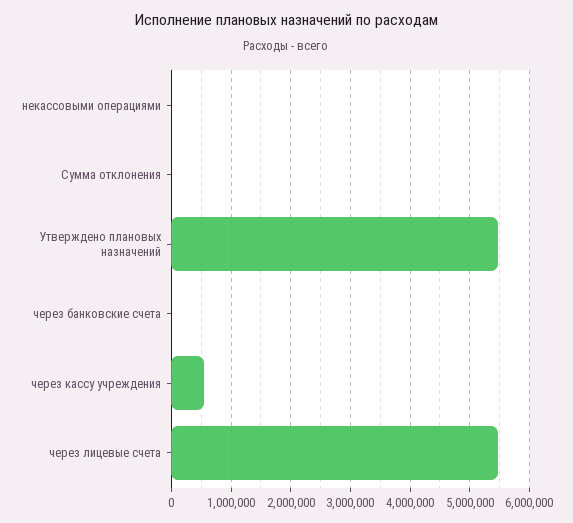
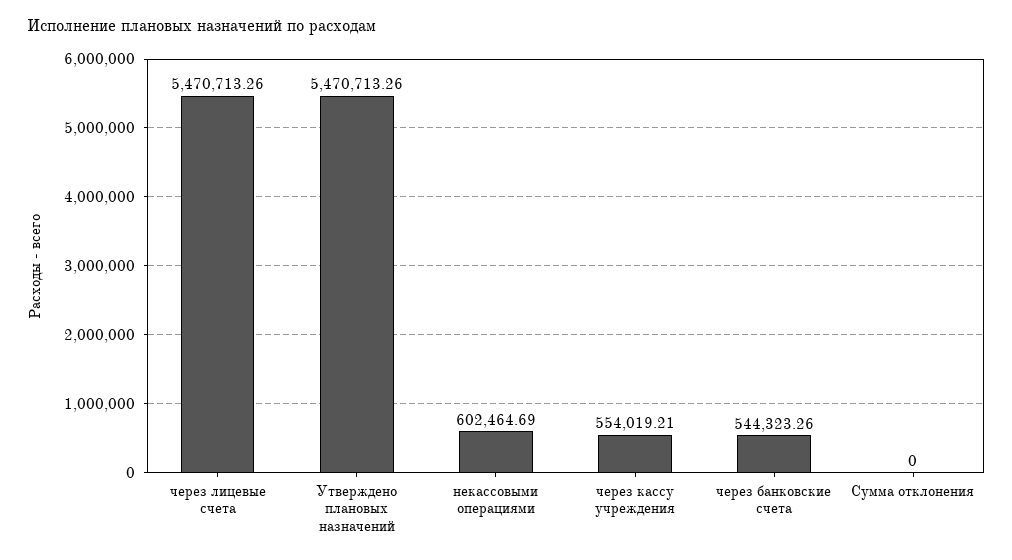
  {
-   "некассовыми операциями": 0,
+   "некассовыми операциями": 602464.69,
    "Сумма отклонения": 0,
    "Утверждено плановых назначений": 5470713.26,
-   "через банковские счета": 0,
+   "через банковские счета": 544323.26,
    "через кассу учреждения": 554019.21,
    "через лицевые счета": 5470713.26
  }

